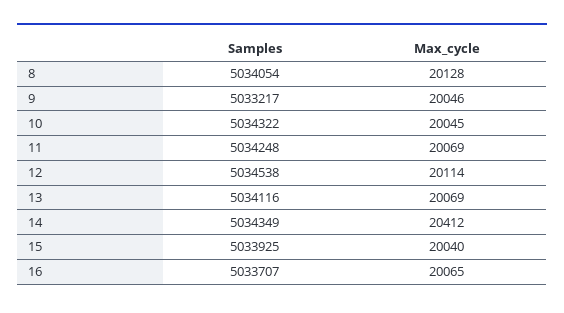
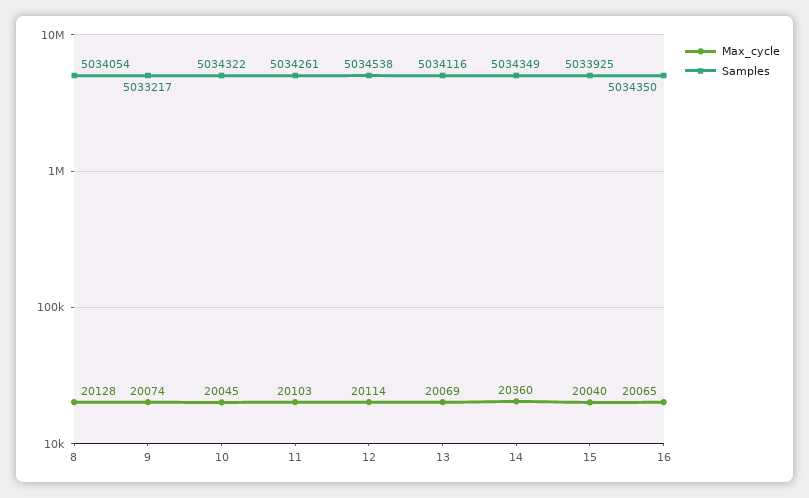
  {
    "Samples": {
      "8": 5034054,
      "9": 5033217,
      "10": 5034322,
-     "11": 5034248,
+     "11": 5034261,
      "12": 5034538,
      "13": 5034116,
      "14": 5034349,
      "15": 5033925,
-     "16": 5033707
+     "16": 5034350
    },
    "Max_cycle": {
      "8": 20128,
-     "9": 20046,
+     "9": 20074,
      "10": 20045,
-     "11": 20069,
+     "11": 20103,
      "12": 20114,
      "13": 20069,
-     "14": 20412,
+     "14": 20360,
      "15": 20040,
      "16": 20065
    }
  }

